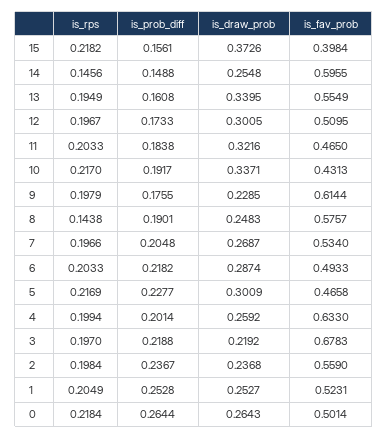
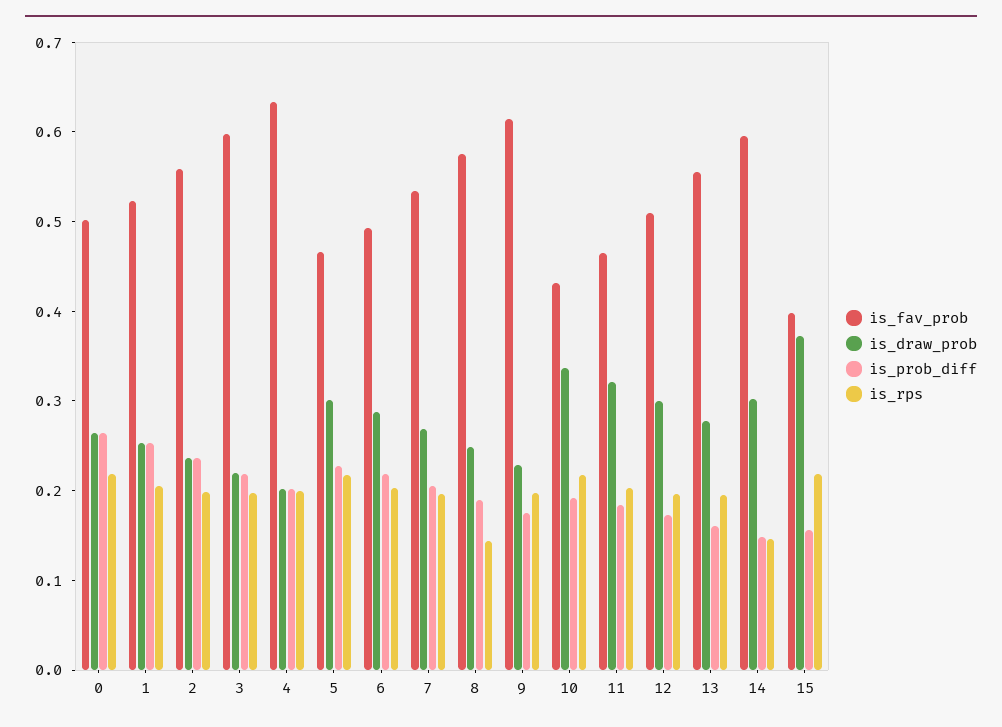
  {
    "is_rps": {
      "15": 0.2182,
      "14": 0.1456,
      "13": 0.1949,
      "12": 0.1967,
      "11": 0.2033,
      "10": 0.217,
      "9": 0.1979,
      "8": 0.1438,
      "7": 0.1966,
      "6": 0.2033,
      "5": 0.2169,
      "4": 0.1994,
      "3": 0.197,
      "2": 0.1984,
      "1": 0.2049,
      "0": 0.2184
    },
    "is_prob_diff": {
      "15": 0.1561,
      "14": 0.1488,
      "13": 0.1608,
      "12": 0.1733,
      "11": 0.1838,
      "10": 0.1917,
      "9": 0.1755,
      "8": 0.1901,
      "7": 0.2048,
      "6": 0.2182,
      "5": 0.2277,
      "4": 0.2014,
      "3": 0.2188,
      "2": 0.2367,
      "1": 0.2528,
      "0": 0.2644
    },
    "is_draw_prob": {
      "15": 0.3726,
-     "14": 0.2548,
+     "14": 0.3,
-     "13": 0.3395,
+     "13": 0.28,
      "12": 0.3005,
      "11": 0.3216,
      "10": 0.3371,
      "9": 0.2285,
      "8": 0.2483,
      "7": 0.2687,
      "6": 0.2874,
      "5": 0.3009,
-     "4": 0.2592,
+     "4": 0.2,
      "3": 0.2192,
      "2": 0.2368,
      "1": 0.2527,
      "0": 0.2643
    },
    "is_fav_prob": {
      "15": 0.3984,
      "14": 0.5955,
      "13": 0.5549,
      "12": 0.5095,
      "11": 0.465,
      "10": 0.4313,
      "9": 0.6144,
      "8": 0.5757,
      "7": 0.534,
      "6": 0.4933,
      "5": 0.4658,
      "4": 0.633,
-     "3": 0.6783,
+     "3": 0.6,
      "2": 0.559,
      "1": 0.5231,
      "0": 0.5014
    }
  }

